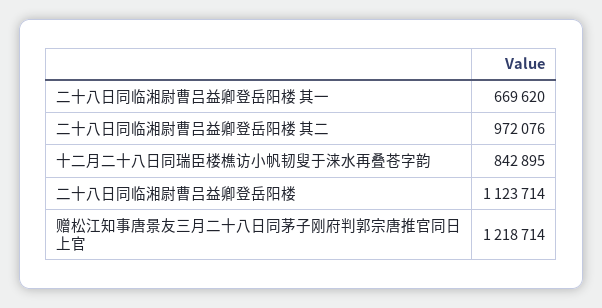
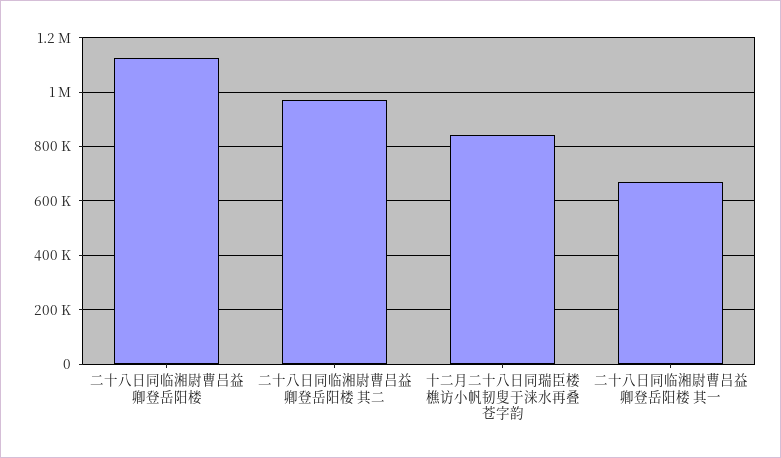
  {
    "二十八日同临湘尉曹吕益卿登岳阳楼 其一": 669620,
    "二十八日同临湘尉曹吕益卿登岳阳楼 其二": 972076,
    "十二月二十八日同瑞臣楼樵访小帆韧叟于涞水再叠苍字韵": 842895,
-   "二十八日同临湘尉曹吕益卿登岳阳楼": 1123714,
+   "二十八日同临湘尉曹吕益卿登岳阳楼": 1123714
-   "赠松江知事唐景友三月二十八日同茅子刚府判郭宗唐推官同日上官": 1218714
  }

